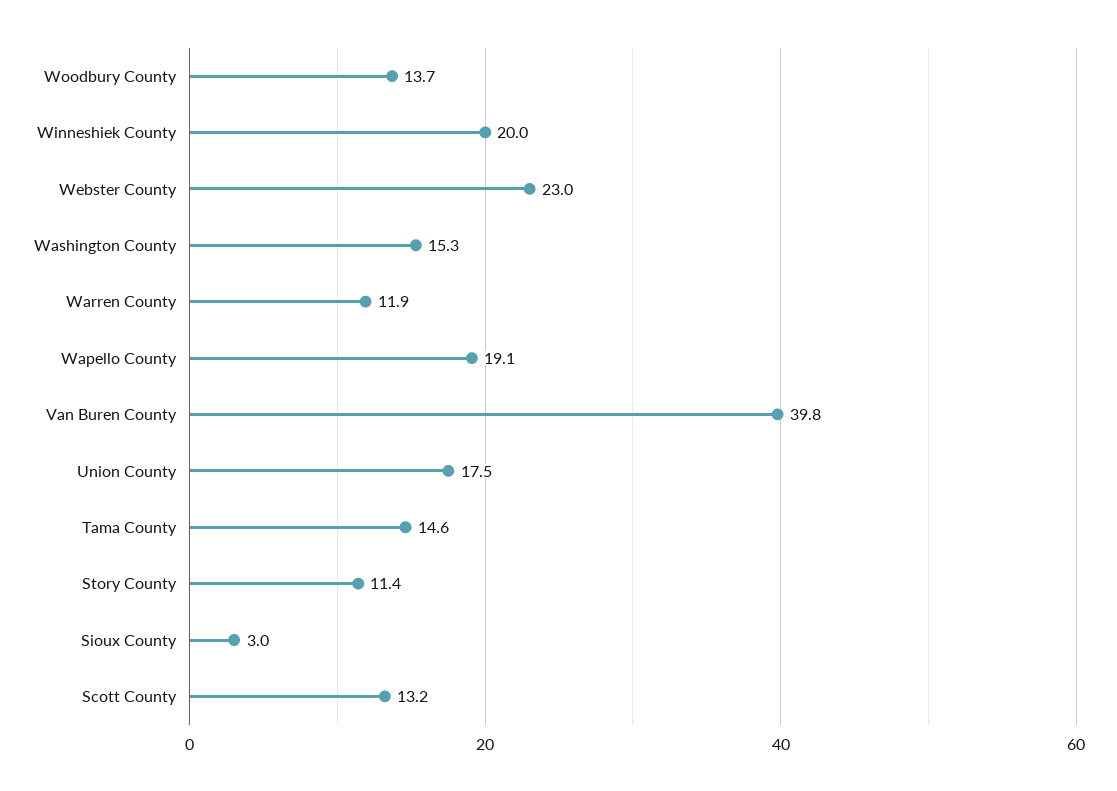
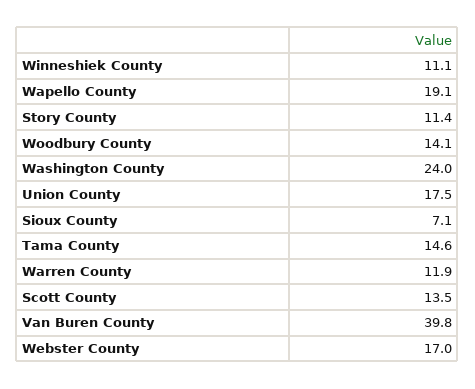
  {
-   "Woodbury County": 13.7,
+   "Woodbury County": 14.1,
-   "Winneshiek County": 20,
+   "Winneshiek County": 11.1,
-   "Webster County": 23,
+   "Webster County": 17,
-   "Washington County": 15.3,
+   "Washington County": 24,
    "Warren County": 11.9,
    "Wapello County": 19.1,
    "Van Buren County": 39.8,
    "Union County": 17.5,
    "Tama County": 14.6,
    "Story County": 11.4,
-   "Sioux County": 3,
+   "Sioux County": 7.1,
-   "Scott County": 13.2
+   "Scott County": 13.5
  }

